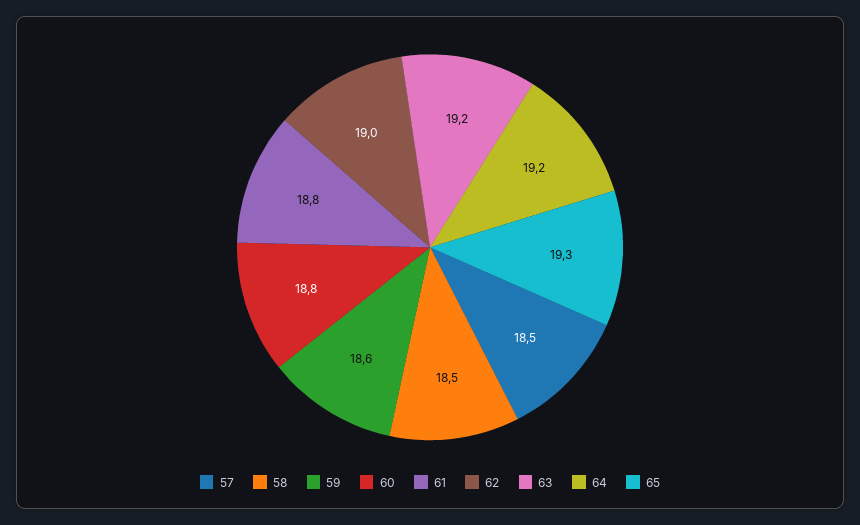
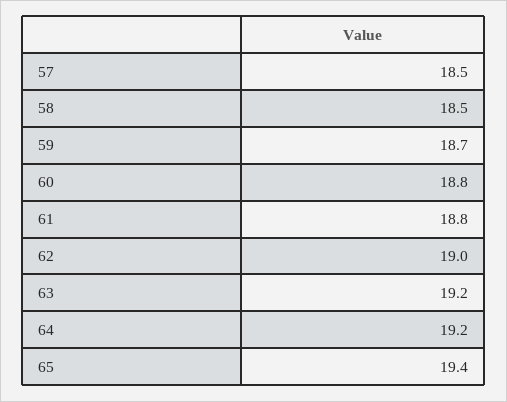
  {
    "57": 18.5,
    "58": 18.5,
-   "59": 18.6,
+   "59": 18.7,
    "60": 18.8,
    "61": 18.8,
    "62": 19,
    "63": 19.2,
    "64": 19.2,
-   "65": 19.3
+   "65": 19.4
  }

